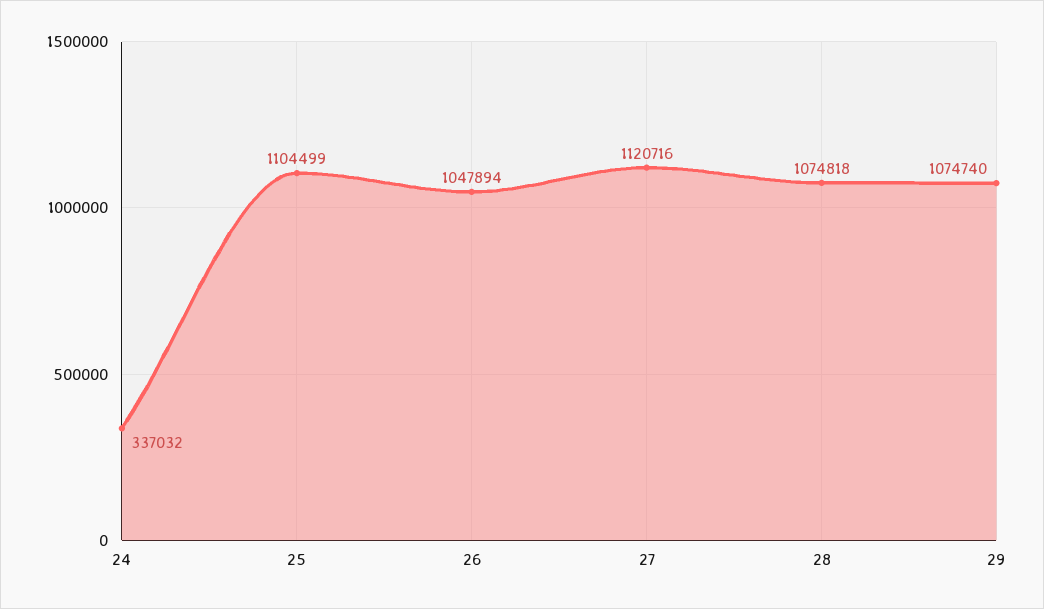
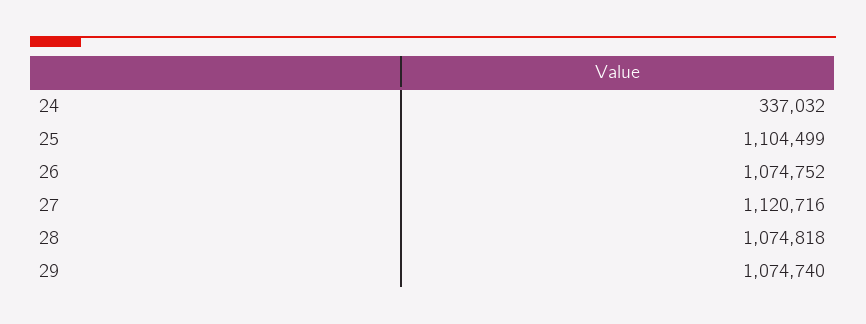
  {
    "24": 337032,
    "25": 1104499,
-   "26": 1047894,
+   "26": 1074752,
    "27": 1120716,
    "28": 1074818,
    "29": 1074740
  }

